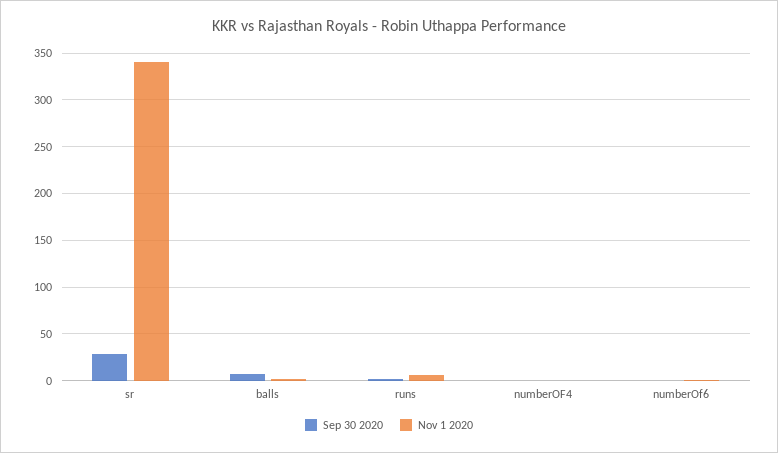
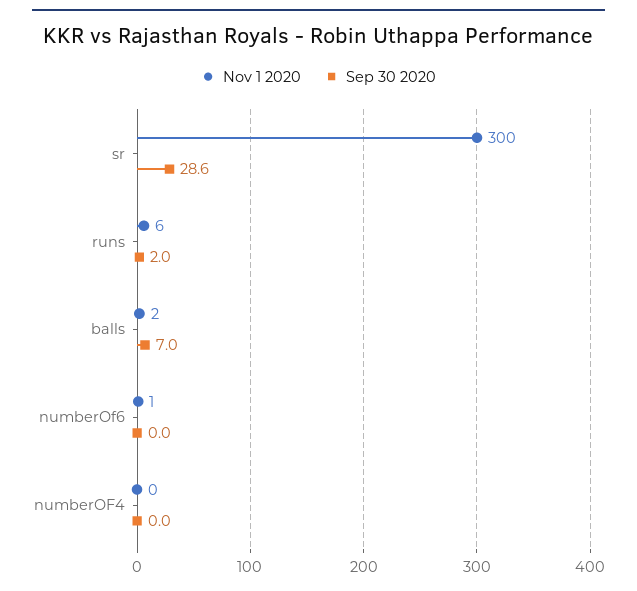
  {
    "Sep 30 2020": {
      "sr": 28.6,
      "balls": 7,
      "runs": 2,
      "numberOF4": 0,
      "numberOf6": 0
    },
    "Nov 1 2020": {
-     "sr": 340,
+     "sr": 300,
      "balls": 2,
      "runs": 6,
      "numberOF4": 0,
      "numberOf6": 1
    }
  }

